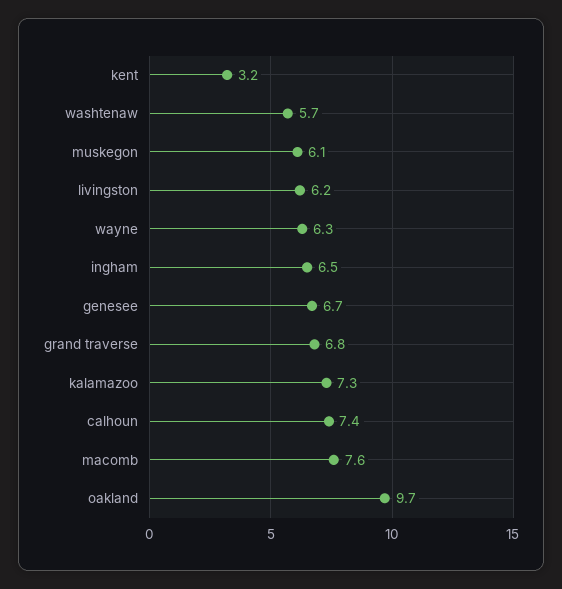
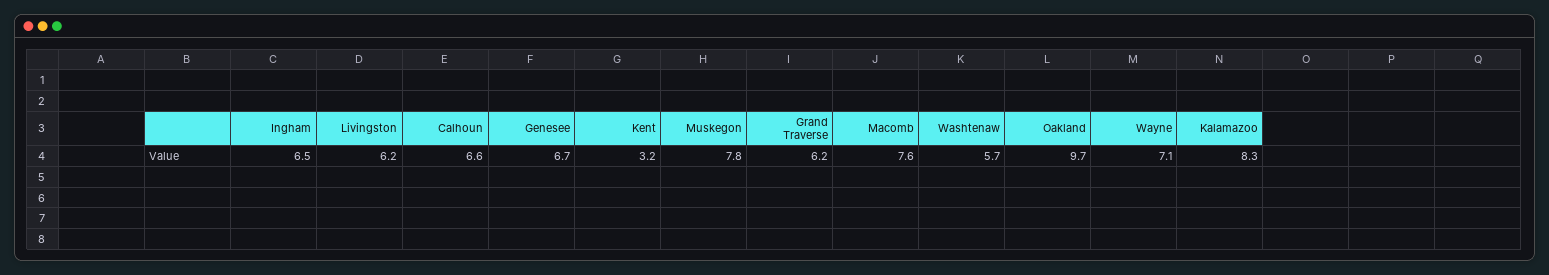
  {
    "kent": 3.2,
    "washtenaw": 5.7,
-   "muskegon": 6.1,
+   "muskegon": 7.8,
    "livingston": 6.2,
-   "wayne": 6.3,
+   "wayne": 7.1,
    "ingham": 6.5,
    "genesee": 6.7,
-   "grand traverse": 6.8,
+   "grand traverse": 6.2,
-   "kalamazoo": 7.3,
+   "kalamazoo": 8.3,
-   "calhoun": 7.4,
+   "calhoun": 6.6,
    "macomb": 7.6,
    "oakland": 9.7
  }

